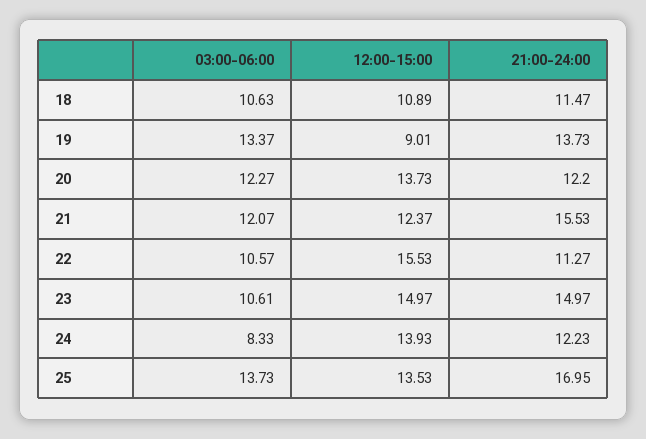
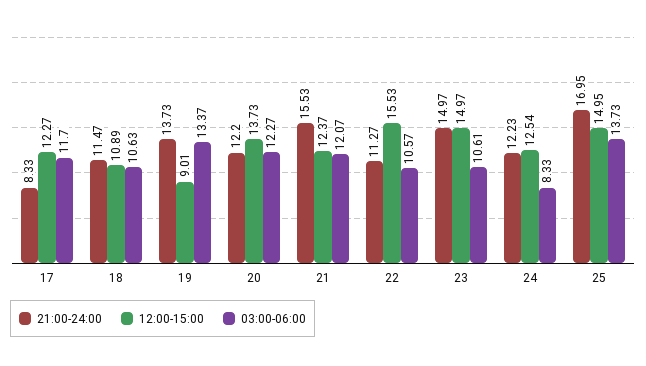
  {
    "03:00-06:00": {
      "18": 10.63,
      "19": 13.37,
      "20": 12.27,
      "21": 12.07,
      "22": 10.57,
      "23": 10.61,
      "24": 8.33,
-     "25": 13.73
+     "25": 13.73,
+     "17": 11.7
    },
    "12:00-15:00": {
      "18": 10.89,
      "19": 9.01,
      "20": 13.73,
      "21": 12.37,
      "22": 15.53,
      "23": 14.97,
-     "24": 13.93,
+     "24": 12.54,
-     "25": 13.53
+     "25": 14.95,
+     "17": 12.27
    },
    "21:00-24:00": {
      "18": 11.47,
      "19": 13.73,
      "20": 12.2,
      "21": 15.53,
      "22": 11.27,
      "23": 14.97,
      "24": 12.23,
-     "25": 16.95
+     "25": 16.95,
+     "17": 8.33
    }
  }

